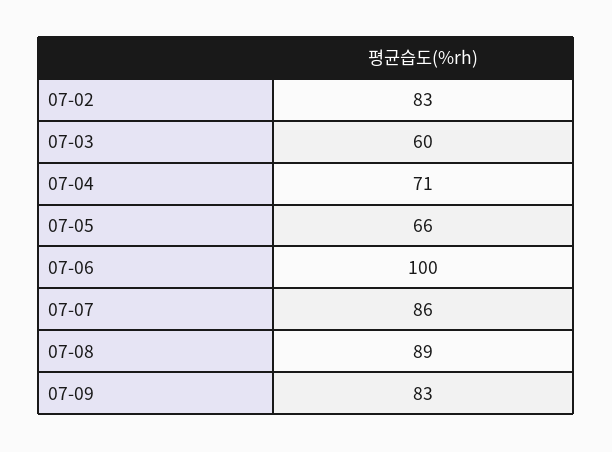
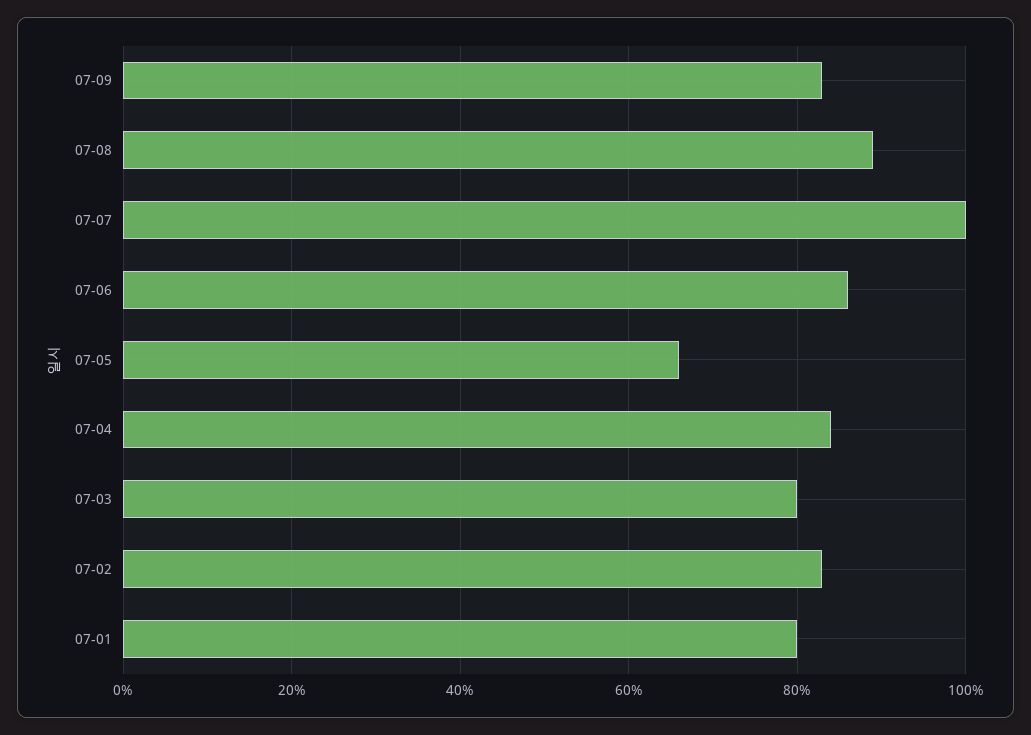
  {
    "07-02": 83,
-   "07-03": 60,
+   "07-03": 80,
-   "07-04": 71,
+   "07-04": 85,
    "07-05": 66,
-   "07-06": 100,
+   "07-06": 85,
-   "07-07": 86,
+   "07-07": 100,
    "07-08": 89,
-   "07-09": 83
+   "07-09": 83,
+   "07-01": 80
  }

